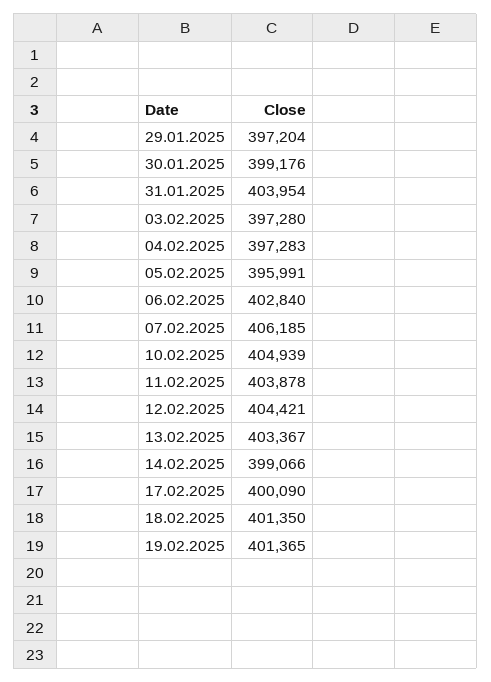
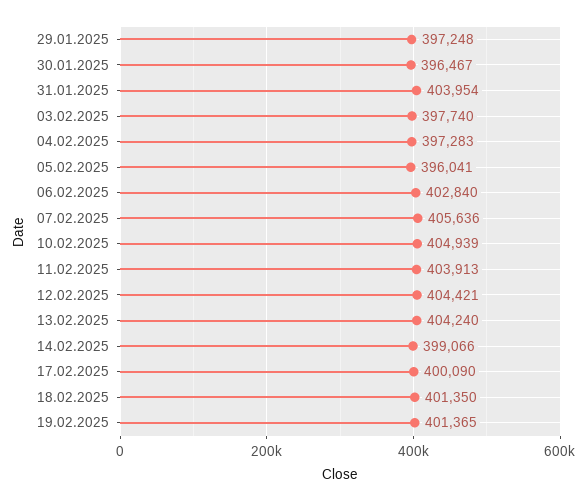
  {
-   "29.01.2025": 397204,
+   "29.01.2025": 397248,
-   "30.01.2025": 399176,
+   "30.01.2025": 396467,
    "31.01.2025": 403954,
-   "03.02.2025": 397280,
+   "03.02.2025": 397740,
    "04.02.2025": 397283,
-   "05.02.2025": 395991,
+   "05.02.2025": 396041,
    "06.02.2025": 402840,
-   "07.02.2025": 406185,
+   "07.02.2025": 405636,
    "10.02.2025": 404939,
-   "11.02.2025": 403878,
+   "11.02.2025": 403913,
    "12.02.2025": 404421,
-   "13.02.2025": 403367,
+   "13.02.2025": 404240,
    "14.02.2025": 399066,
    "17.02.2025": 400090,
    "18.02.2025": 401350,
    "19.02.2025": 401365
  }

